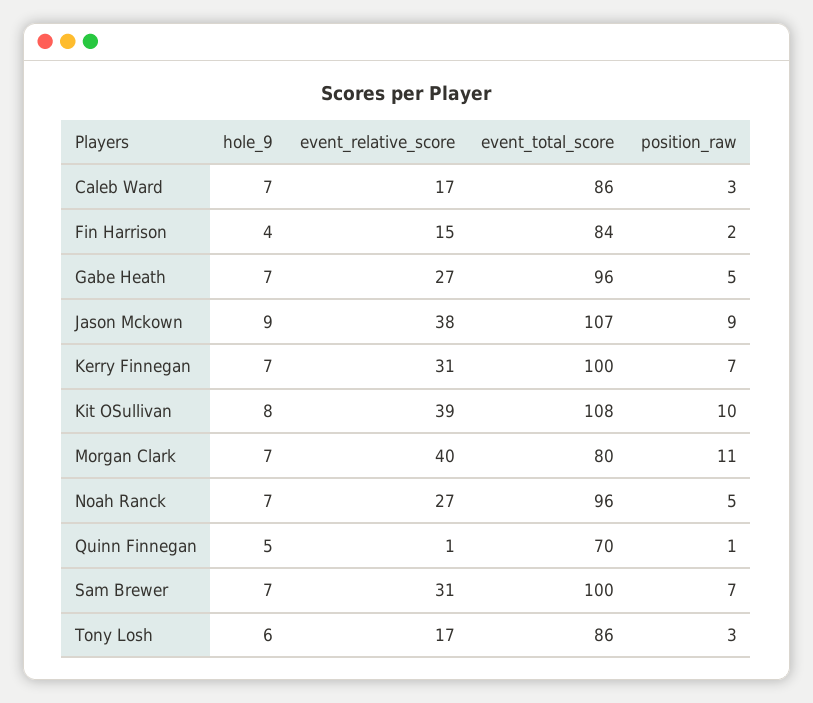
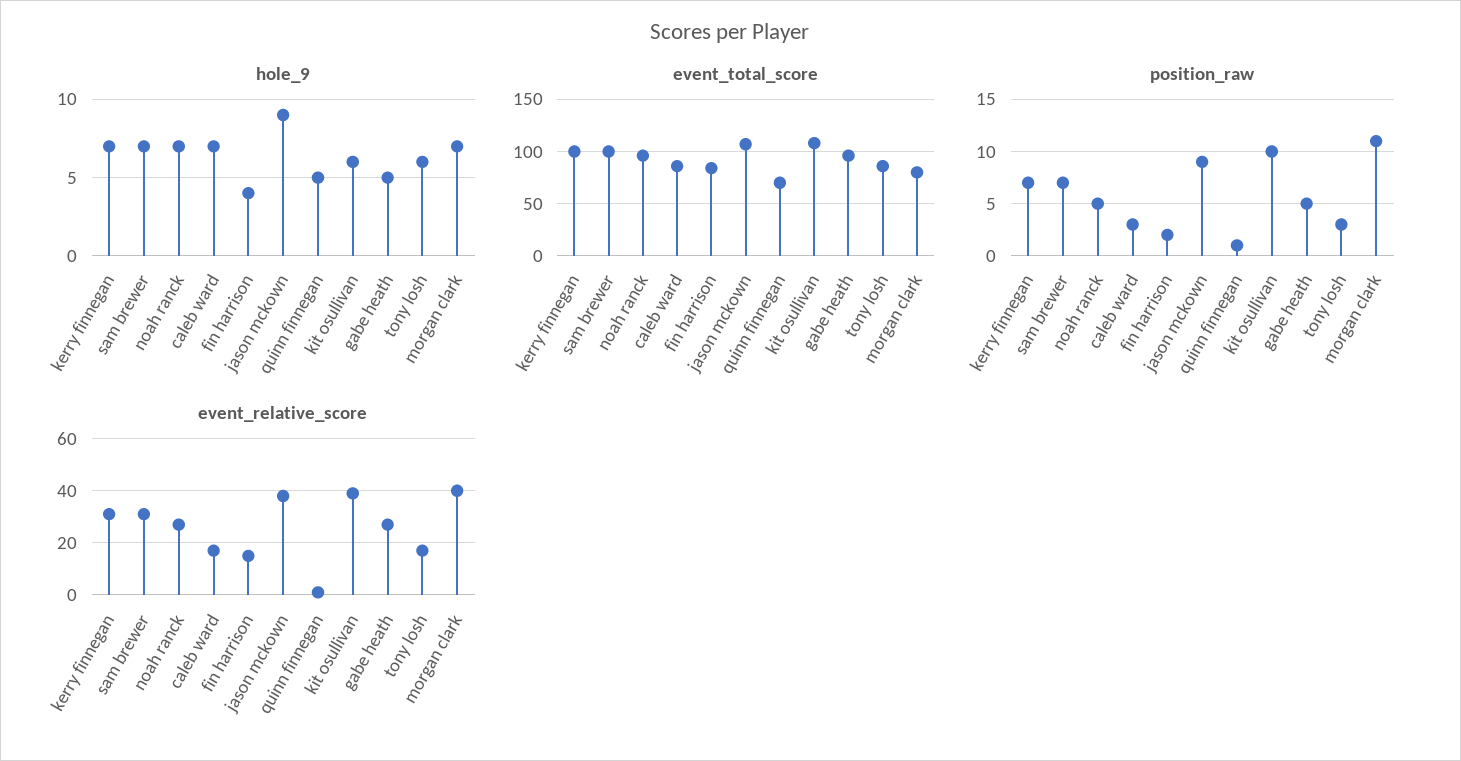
  {
    "hole_9": {
      "Caleb Ward": 7,
      "Fin Harrison": 4,
-     "Gabe Heath": 7,
+     "Gabe Heath": 5,
      "Jason Mckown": 9,
      "Kerry Finnegan": 7,
-     "Kit OSullivan": 8,
+     "Kit OSullivan": 6,
      "Morgan Clark": 7,
      "Noah Ranck": 7,
      "Quinn Finnegan": 5,
      "Sam Brewer": 7,
      "Tony Losh": 6
    },
    "event_relative_score": {
      "Caleb Ward": 17,
      "Fin Harrison": 15,
      "Gabe Heath": 27,
      "Jason Mckown": 38,
      "Kerry Finnegan": 31,
      "Kit OSullivan": 39,
      "Morgan Clark": 40,
      "Noah Ranck": 27,
      "Quinn Finnegan": 1,
      "Sam Brewer": 31,
      "Tony Losh": 17
    },
    "event_total_score": {
      "Caleb Ward": 86,
      "Fin Harrison": 84,
      "Gabe Heath": 96,
      "Jason Mckown": 107,
      "Kerry Finnegan": 100,
      "Kit OSullivan": 108,
      "Morgan Clark": 80,
      "Noah Ranck": 96,
      "Quinn Finnegan": 70,
      "Sam Brewer": 100,
      "Tony Losh": 86
    },
    "position_raw": {
      "Caleb Ward": 3,
      "Fin Harrison": 2,
      "Gabe Heath": 5,
      "Jason Mckown": 9,
      "Kerry Finnegan": 7,
      "Kit OSullivan": 10,
      "Morgan Clark": 11,
      "Noah Ranck": 5,
      "Quinn Finnegan": 1,
      "Sam Brewer": 7,
      "Tony Losh": 3
    }
  }

